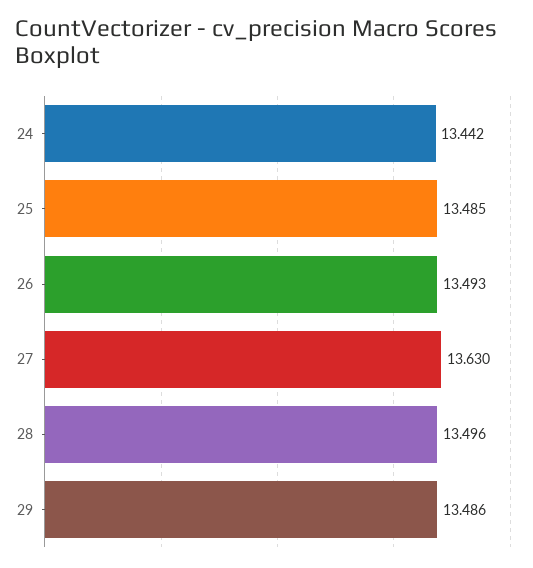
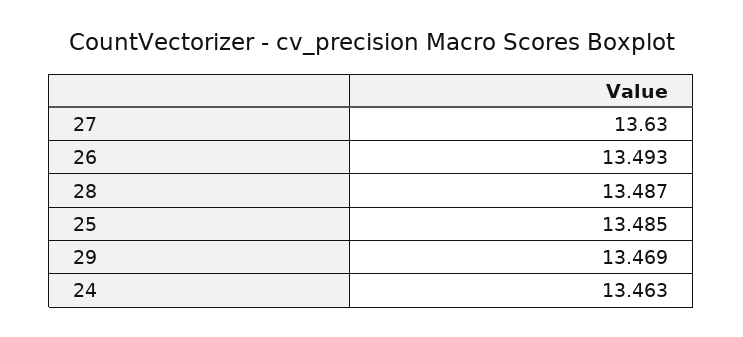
  {
-   "24": 13.442,
+   "24": 13.463,
    "25": 13.485,
    "26": 13.493,
    "27": 13.63,
-   "28": 13.496,
+   "28": 13.487,
-   "29": 13.486
+   "29": 13.469
  }

